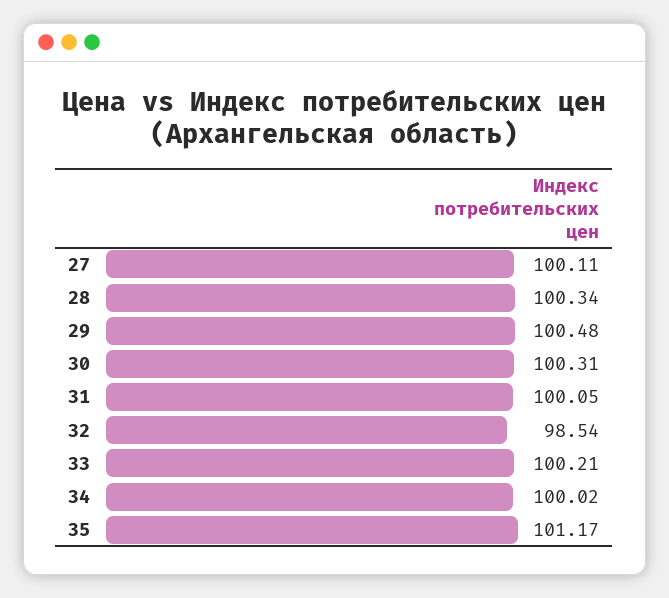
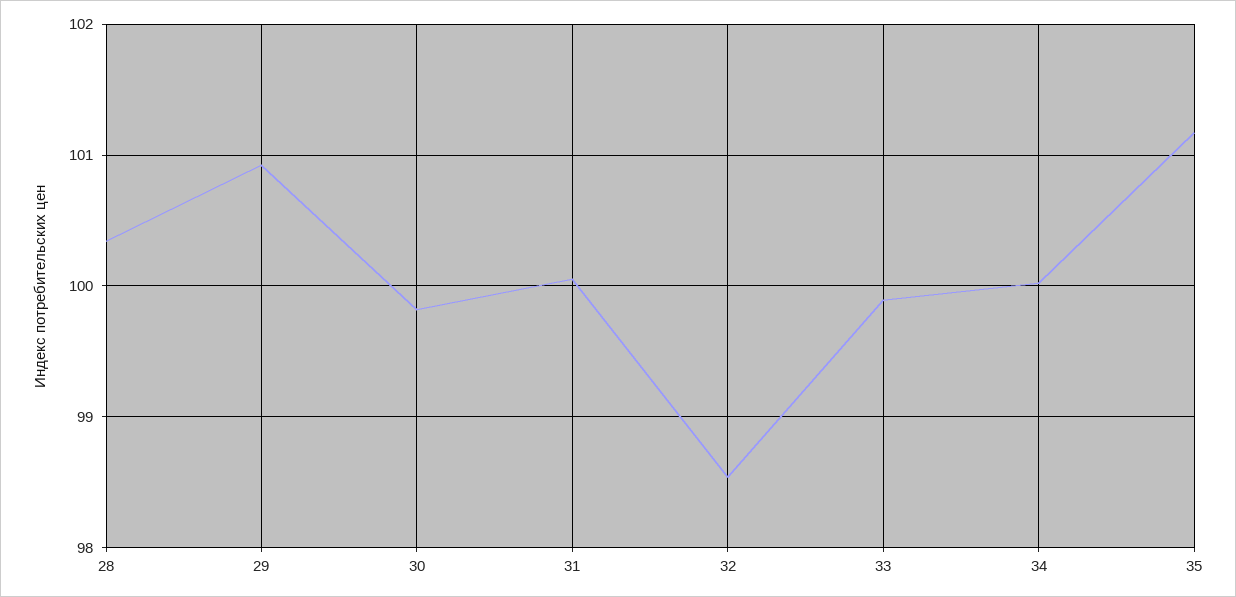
  {
-   "27": 100.11,
    "28": 100.34,
-   "29": 100.48,
+   "29": 100.9,
-   "30": 100.31,
+   "30": 99.8,
    "31": 100.05,
    "32": 98.54,
-   "33": 100.21,
+   "33": 99.9,
    "34": 100.02,
    "35": 101.17
  }

